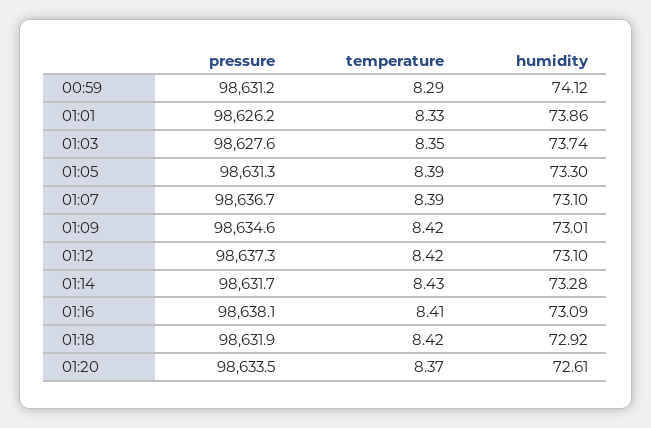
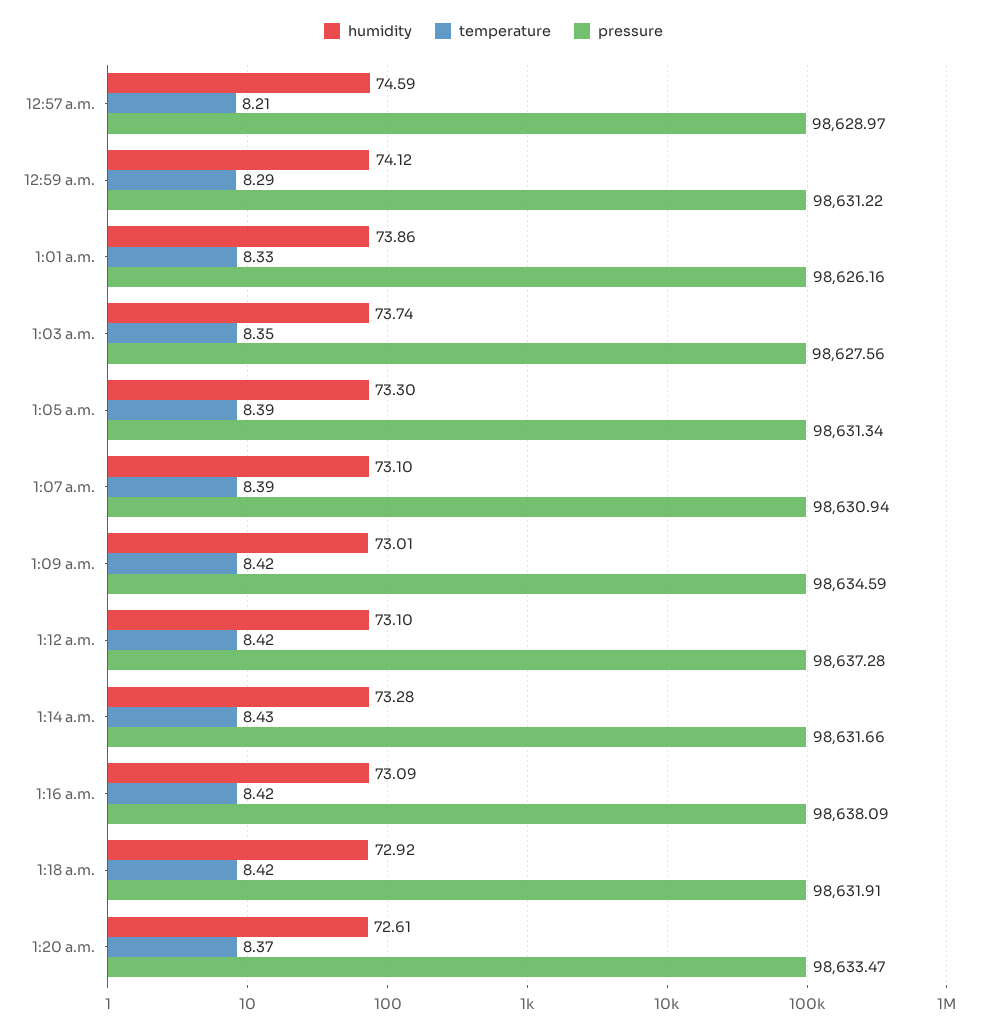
  {
    "pressure": {
      "00:59": 98631.22,
      "01:01": 98626.16,
      "01:03": 98627.56,
      "01:05": 98631.34,
-     "01:07": 98636.7,
+     "01:07": 98630.94,
      "01:09": 98634.59,
      "01:12": 98637.28,
      "01:14": 98631.66,
      "01:16": 98638.09,
      "01:18": 98631.91,
-     "01:20": 98633.47
+     "01:20": 98633.47,
+     "12:57 a.m.": 98628.97
    },
    "temperature": {
      "00:59": 8.29,
      "01:01": 8.33,
      "01:03": 8.35,
      "01:05": 8.39,
      "01:07": 8.39,
      "01:09": 8.42,
      "01:12": 8.42,
      "01:14": 8.43,
-     "01:16": 8.41,
+     "01:16": 8.42,
      "01:18": 8.42,
-     "01:20": 8.37
+     "01:20": 8.37,
+     "12:57 a.m.": 8.21
    },
    "humidity": {
      "00:59": 74.12,
      "01:01": 73.86,
      "01:03": 73.74,
      "01:05": 73.3,
      "01:07": 73.1,
      "01:09": 73.01,
      "01:12": 73.1,
      "01:14": 73.28,
      "01:16": 73.09,
      "01:18": 72.92,
-     "01:20": 72.61
+     "01:20": 72.61,
+     "12:57 a.m.": 74.59
    }
  }

